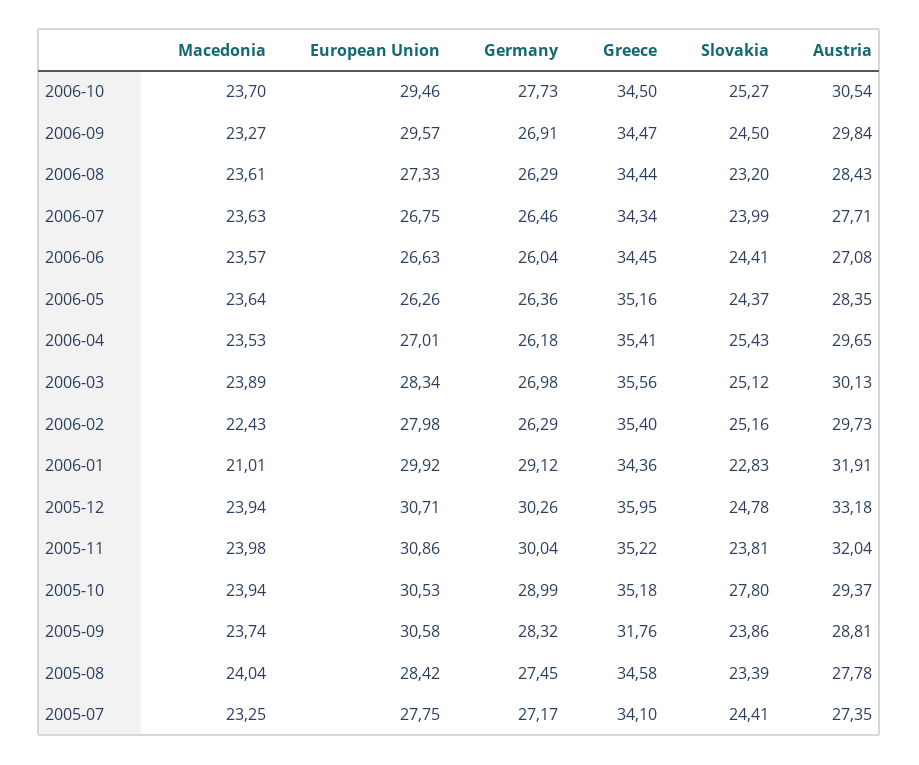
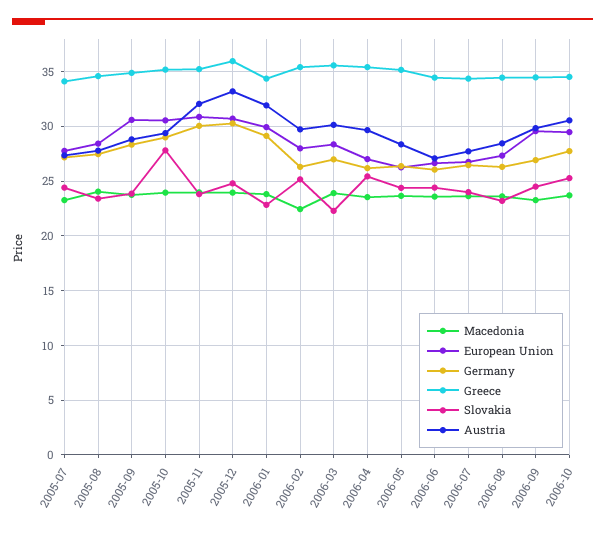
  {
    "Macedonia": {
      "2006-10": 23.7,
      "2006-09": 23.27,
      "2006-08": 23.61,
      "2006-07": 23.63,
      "2006-06": 23.57,
      "2006-05": 23.64,
      "2006-04": 23.53,
      "2006-03": 23.89,
      "2006-02": 22.43,
-     "2006-01": 21.01,
+     "2006-01": 24,
      "2005-12": 23.94,
      "2005-11": 23.98,
      "2005-10": 23.94,
      "2005-09": 23.74,
      "2005-08": 24.04,
      "2005-07": 23.25
    },
    "European Union": {
      "2006-10": 29.46,
      "2006-09": 29.57,
      "2006-08": 27.33,
      "2006-07": 26.75,
      "2006-06": 26.63,
      "2006-05": 26.26,
      "2006-04": 27.01,
      "2006-03": 28.34,
      "2006-02": 27.98,
      "2006-01": 29.92,
      "2005-12": 30.71,
      "2005-11": 30.86,
      "2005-10": 30.53,
      "2005-09": 30.58,
      "2005-08": 28.42,
      "2005-07": 27.75
    },
    "Germany": {
      "2006-10": 27.73,
      "2006-09": 26.91,
      "2006-08": 26.29,
      "2006-07": 26.46,
      "2006-06": 26.04,
      "2006-05": 26.36,
      "2006-04": 26.18,
      "2006-03": 26.98,
      "2006-02": 26.29,
      "2006-01": 29.12,
      "2005-12": 30.26,
      "2005-11": 30.04,
      "2005-10": 28.99,
      "2005-09": 28.32,
      "2005-08": 27.45,
      "2005-07": 27.17
    },
    "Greece": {
      "2006-10": 34.5,
      "2006-09": 34.47,
      "2006-08": 34.44,
      "2006-07": 34.34,
      "2006-06": 34.45,
      "2006-05": 35.16,
      "2006-04": 35.41,
      "2006-03": 35.56,
      "2006-02": 35.4,
      "2006-01": 34.36,
      "2005-12": 35.95,
      "2005-11": 35.22,
      "2005-10": 35.18,
-     "2005-09": 31.76,
+     "2005-09": 35,
      "2005-08": 34.58,
      "2005-07": 34.1
    },
    "Slovakia": {
      "2006-10": 25.27,
      "2006-09": 24.5,
      "2006-08": 23.2,
      "2006-07": 23.99,
      "2006-06": 24.41,
      "2006-05": 24.37,
      "2006-04": 25.43,
-     "2006-03": 25.12,
+     "2006-03": 22,
      "2006-02": 25.16,
      "2006-01": 22.83,
      "2005-12": 24.78,
      "2005-11": 23.81,
      "2005-10": 27.8,
      "2005-09": 23.86,
      "2005-08": 23.39,
      "2005-07": 24.41
    },
    "Austria": {
      "2006-10": 30.54,
      "2006-09": 29.84,
      "2006-08": 28.43,
      "2006-07": 27.71,
      "2006-06": 27.08,
      "2006-05": 28.35,
      "2006-04": 29.65,
      "2006-03": 30.13,
      "2006-02": 29.73,
      "2006-01": 31.91,
      "2005-12": 33.18,
      "2005-11": 32.04,
      "2005-10": 29.37,
      "2005-09": 28.81,
      "2005-08": 27.78,
      "2005-07": 27.35
    }
  }

